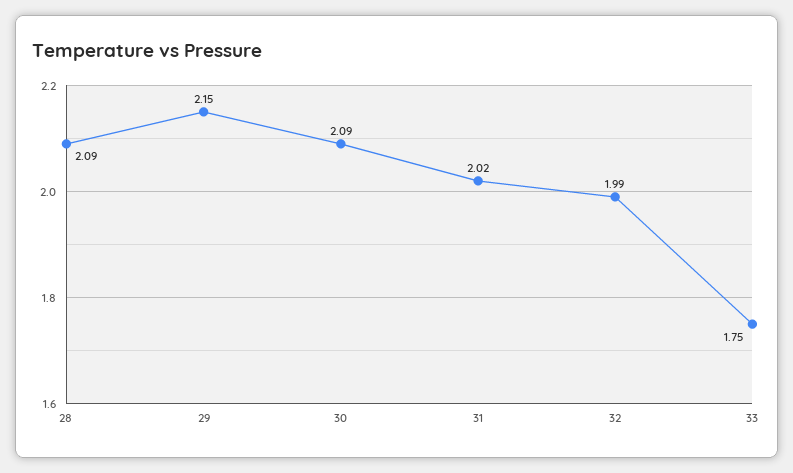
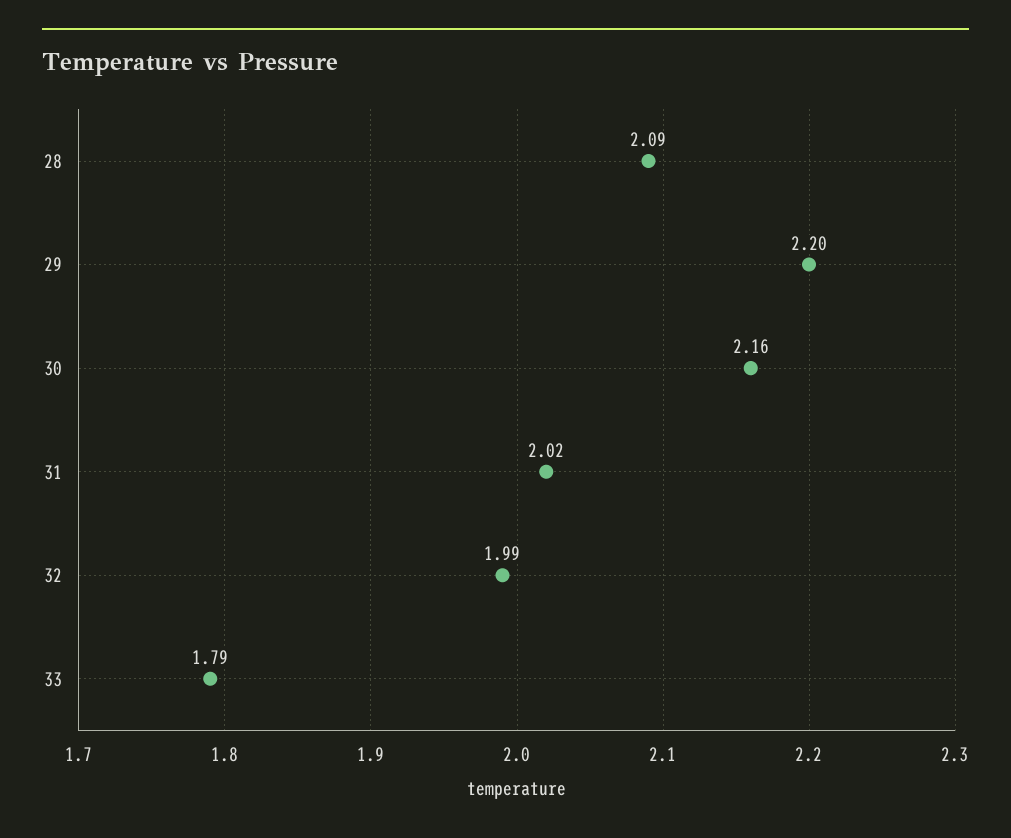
  {
    "28": 2.09,
-   "29": 2.15,
+   "29": 2.2,
-   "30": 2.09,
+   "30": 2.16,
    "31": 2.02,
    "32": 1.99,
-   "33": 1.75
+   "33": 1.79
  }

